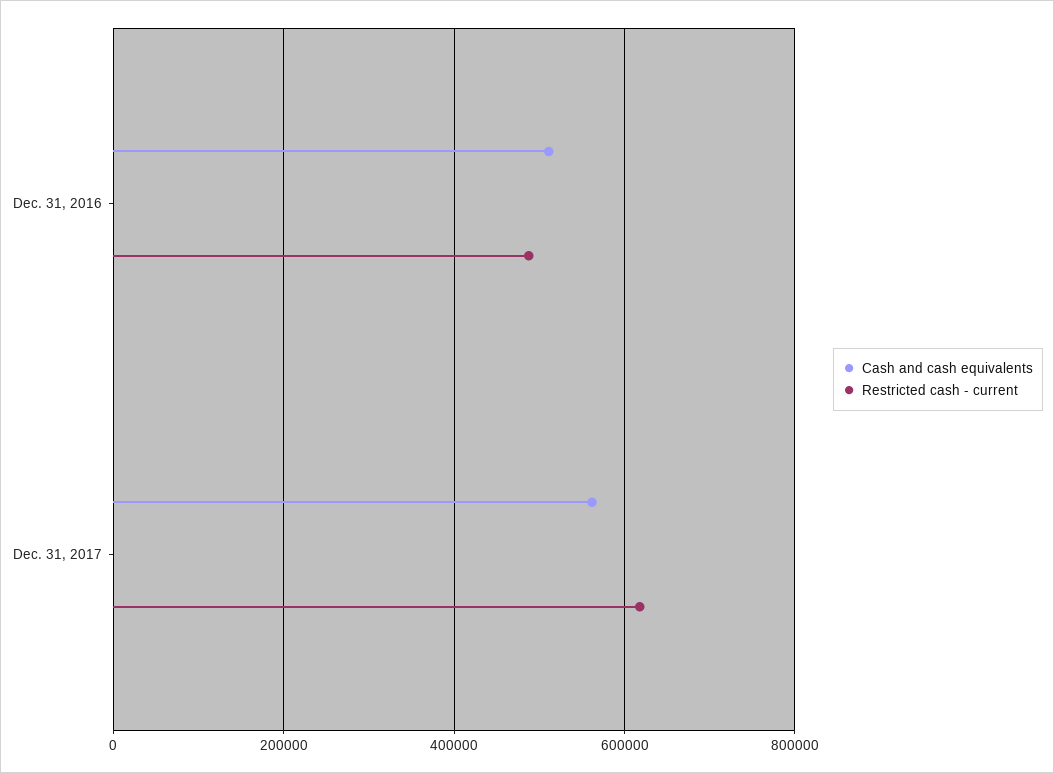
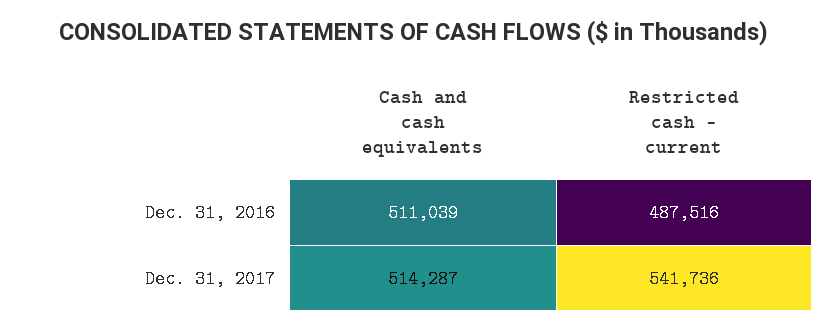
  {
    "Cash and cash equivalents": {
      "Dec. 31, 2016": 511039,
-     "Dec. 31, 2017": 560000
+     "Dec. 31, 2017": 514287
    },
    "Restricted cash - current": {
      "Dec. 31, 2016": 487516,
-     "Dec. 31, 2017": 620000
+     "Dec. 31, 2017": 541736
    }
  }

